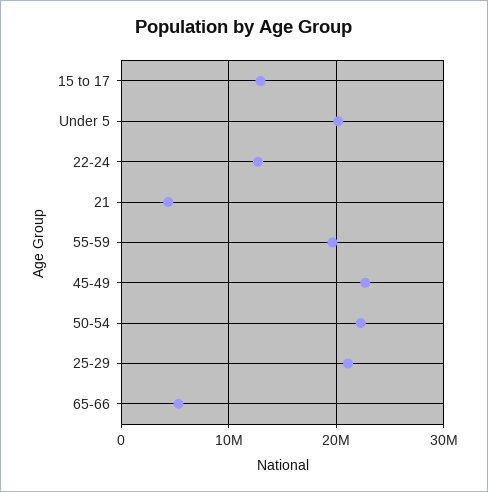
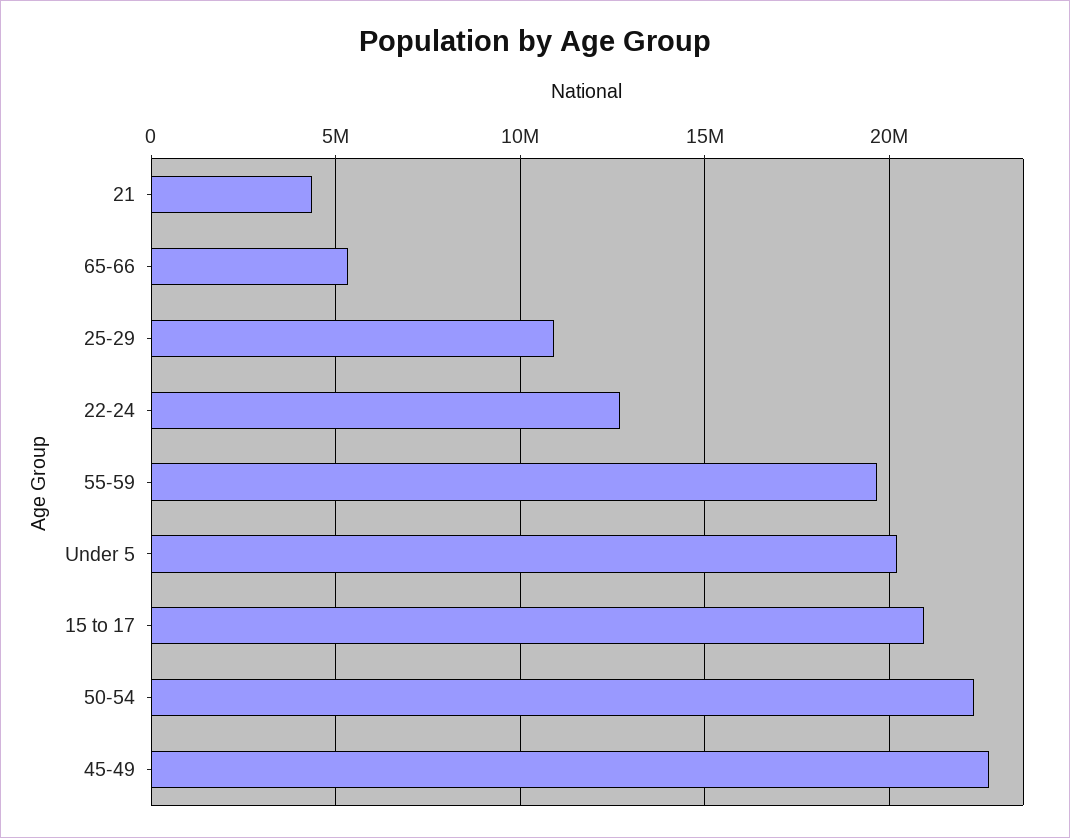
  {
-   "15 to 17": 13000000,
+   "15 to 17": 21000000,
    "Under 5": 20000000,
    "22-24": 12500000,
    "21": 4500000,
    "55-59": 19500000,
    "45-49": 22500000,
    "50-54": 22500000,
-   "25-29": 21000000,
+   "25-29": 11000000,
    "65-66": 5500000
  }

